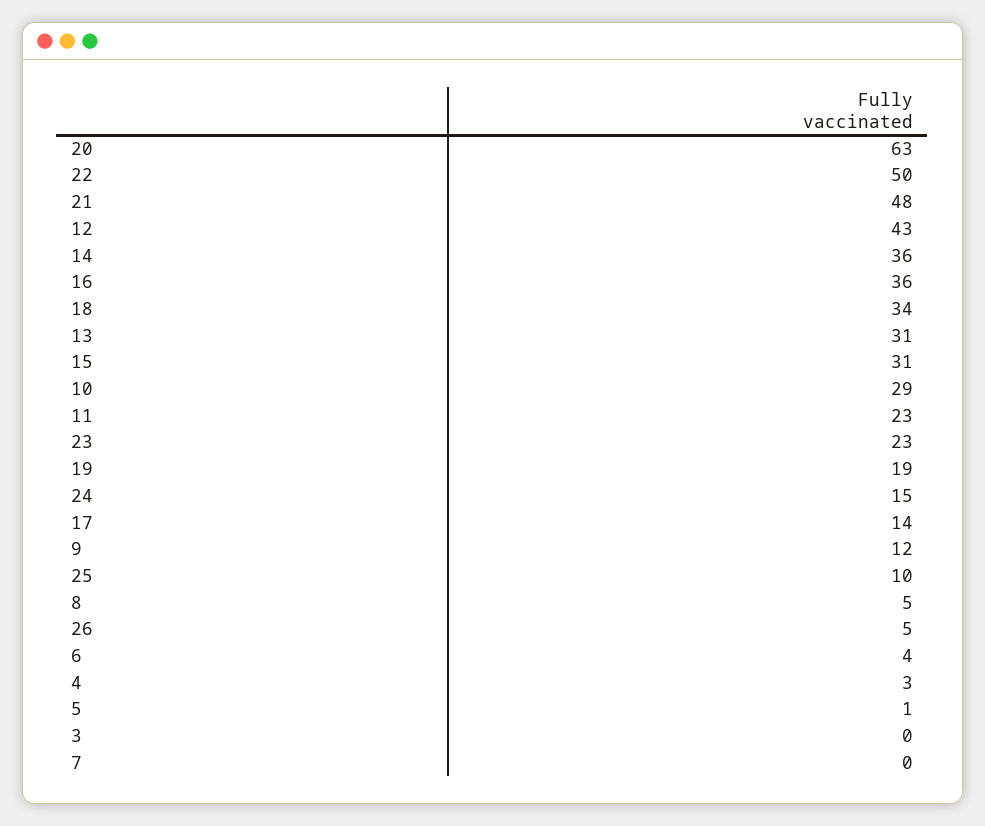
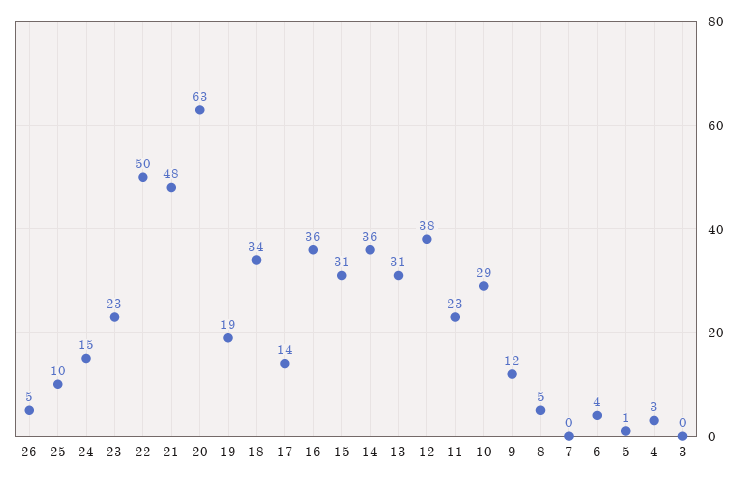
  {
    "20": 63,
    "22": 50,
    "21": 48,
-   "12": 43,
+   "12": 38,
    "14": 36,
    "16": 36,
    "18": 34,
    "13": 31,
    "15": 31,
    "10": 29,
    "11": 23,
    "23": 23,
    "19": 19,
    "24": 15,
    "17": 14,
    "9": 12,
    "25": 10,
    "8": 5,
    "26": 5,
    "6": 4,
    "4": 3,
    "5": 1,
    "3": 0,
    "7": 0
  }

